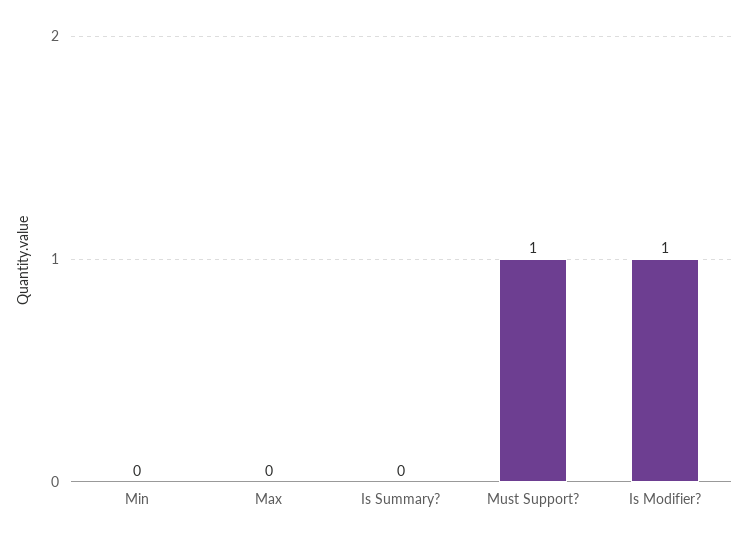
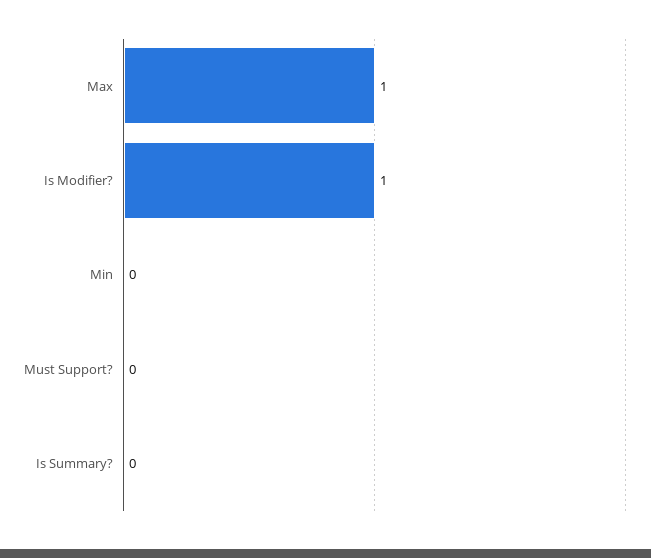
  {
    "Min": 0,
-   "Max": 0,
+   "Max": 1,
    "Is Summary?": 0,
-   "Must Support?": 1,
+   "Must Support?": 0,
    "Is Modifier?": 1
  }

